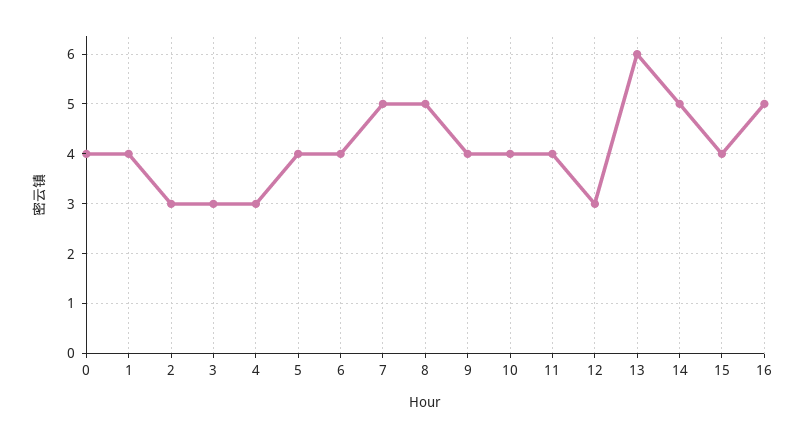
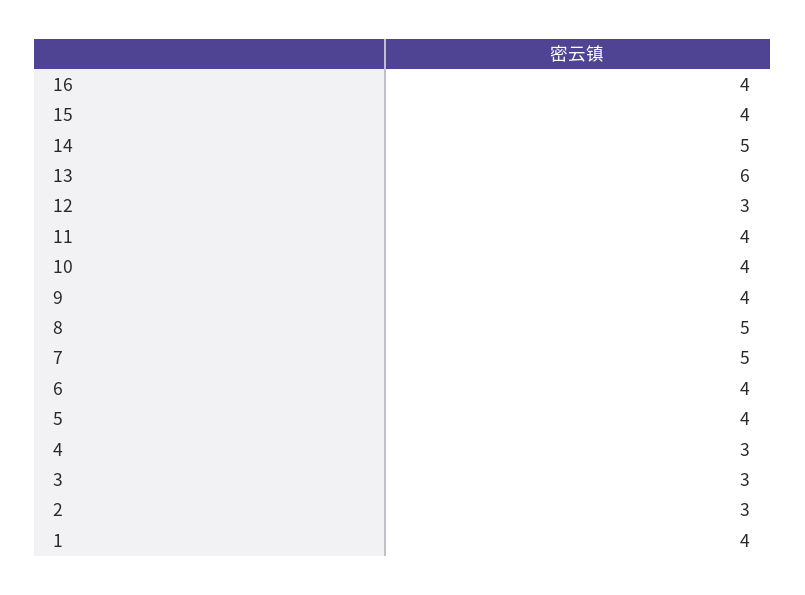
  {
-   "0": 4,
    "1": 4,
    "2": 3,
    "3": 3,
    "4": 3,
    "5": 4,
    "6": 4,
    "7": 5,
    "8": 5,
    "9": 4,
    "10": 4,
    "11": 4,
    "12": 3,
    "13": 6,
    "14": 5,
    "15": 4,
-   "16": 5
+   "16": 4
  }

